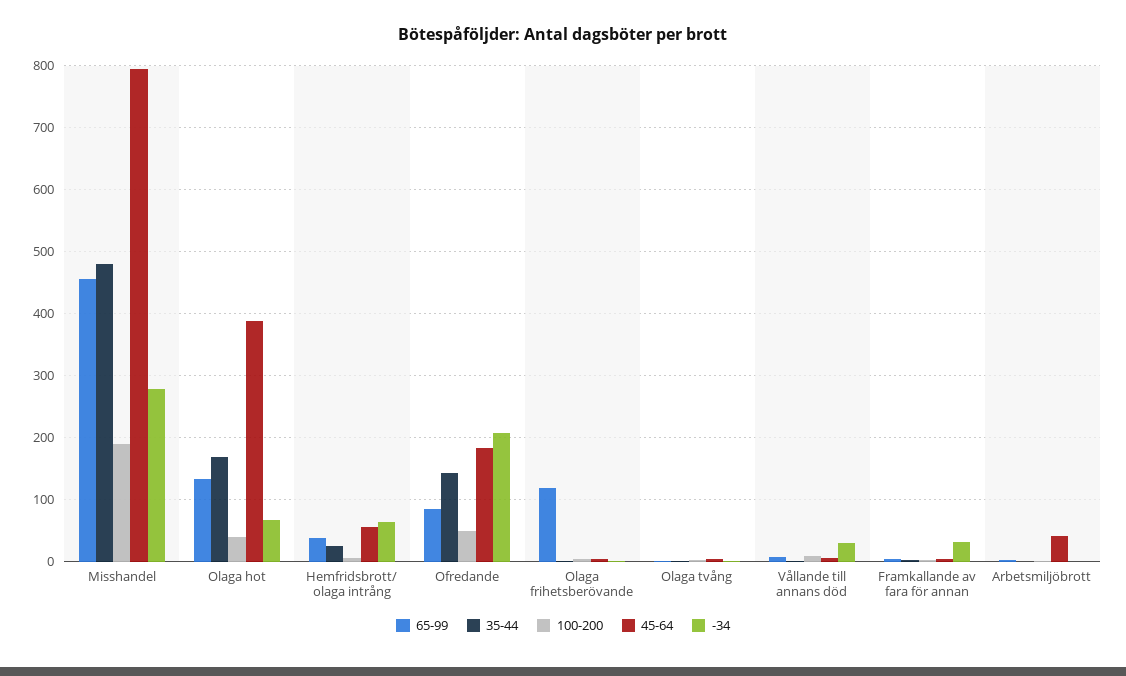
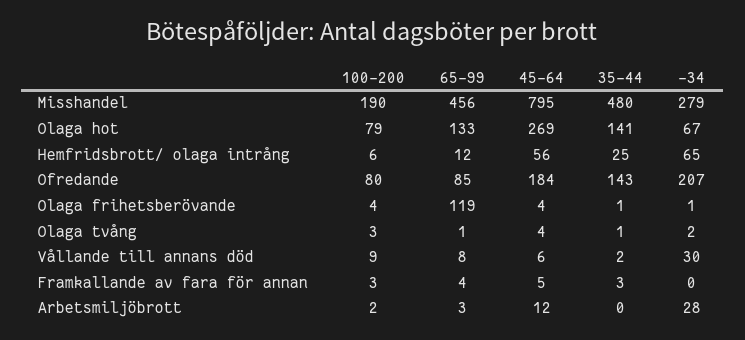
  {
    "65-99": {
      "Misshandel": 456,
      "Olaga hot": 133,
-     "Hemfridsbrott/ olaga intrång": 40,
+     "Hemfridsbrott/ olaga intrång": 12,
      "Ofredande": 85,
      "Olaga frihetsberövande": 119,
      "Olaga tvång": 1,
      "Vållande till annans död": 8,
      "Framkallande av fara för annan": 4,
      "Arbetsmiljöbrott": 3
    },
    "35-44": {
      "Misshandel": 480,
-     "Olaga hot": 170,
+     "Olaga hot": 141,
      "Hemfridsbrott/ olaga intrång": 25,
      "Ofredande": 143,
      "Olaga frihetsberövande": 1,
      "Olaga tvång": 1,
      "Vållande till annans död": 2,
      "Framkallande av fara för annan": 3,
      "Arbetsmiljöbrott": 0
    },
    "100-200": {
      "Misshandel": 190,
-     "Olaga hot": 40,
+     "Olaga hot": 79,
      "Hemfridsbrott/ olaga intrång": 6,
-     "Ofredande": 50,
+     "Ofredande": 80,
      "Olaga frihetsberövande": 4,
      "Olaga tvång": 3,
      "Vållande till annans död": 9,
      "Framkallande av fara för annan": 3,
      "Arbetsmiljöbrott": 2
    },
    "45-64": {
      "Misshandel": 795,
-     "Olaga hot": 390,
+     "Olaga hot": 269,
      "Hemfridsbrott/ olaga intrång": 56,
      "Ofredande": 184,
      "Olaga frihetsberövande": 4,
      "Olaga tvång": 4,
      "Vållande till annans död": 6,
      "Framkallande av fara för annan": 5,
-     "Arbetsmiljöbrott": 40
+     "Arbetsmiljöbrott": 12
    },
    "-34": {
      "Misshandel": 279,
      "Olaga hot": 67,
      "Hemfridsbrott/ olaga intrång": 65,
      "Ofredande": 207,
      "Olaga frihetsberövande": 1,
      "Olaga tvång": 2,
      "Vållande till annans död": 30,
-     "Framkallande av fara för annan": 30,
+     "Framkallande av fara för annan": 0,
-     "Arbetsmiljöbrott": 0
+     "Arbetsmiljöbrott": 28
    }
  }

